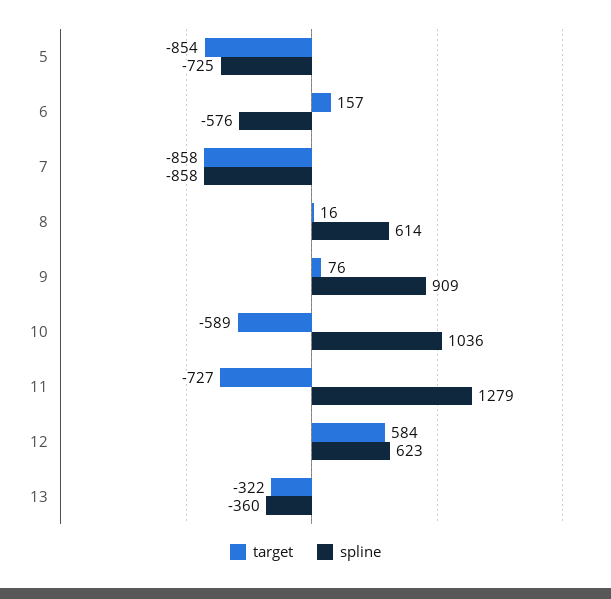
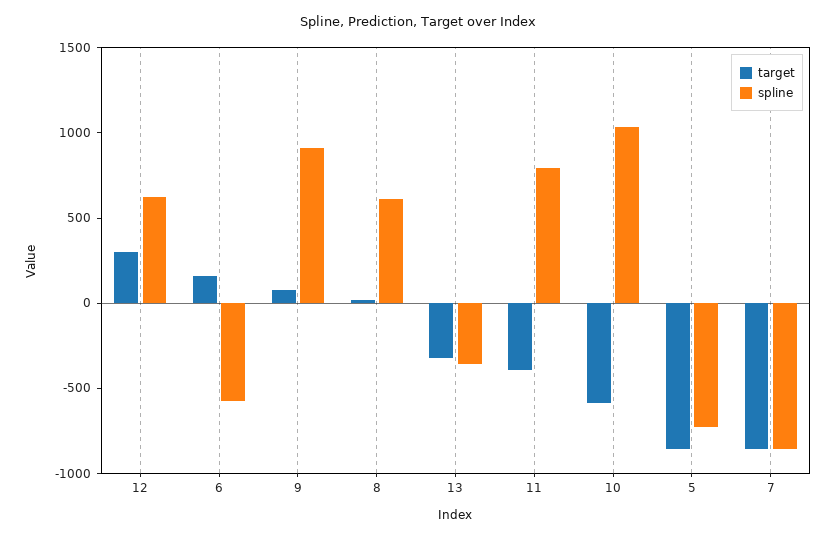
  {
    "target": {
      "5": -854,
      "6": 157,
      "7": -858,
      "8": 16,
      "9": 76,
      "10": -589,
-     "11": -727,
+     "11": -400,
-     "12": 584,
+     "12": 300,
      "13": -322
    },
    "spline": {
      "5": -725,
      "6": -576,
      "7": -858,
      "8": 614,
      "9": 909,
      "10": 1036,
-     "11": 1279,
+     "11": 800,
      "12": 623,
      "13": -360
    }
  }

